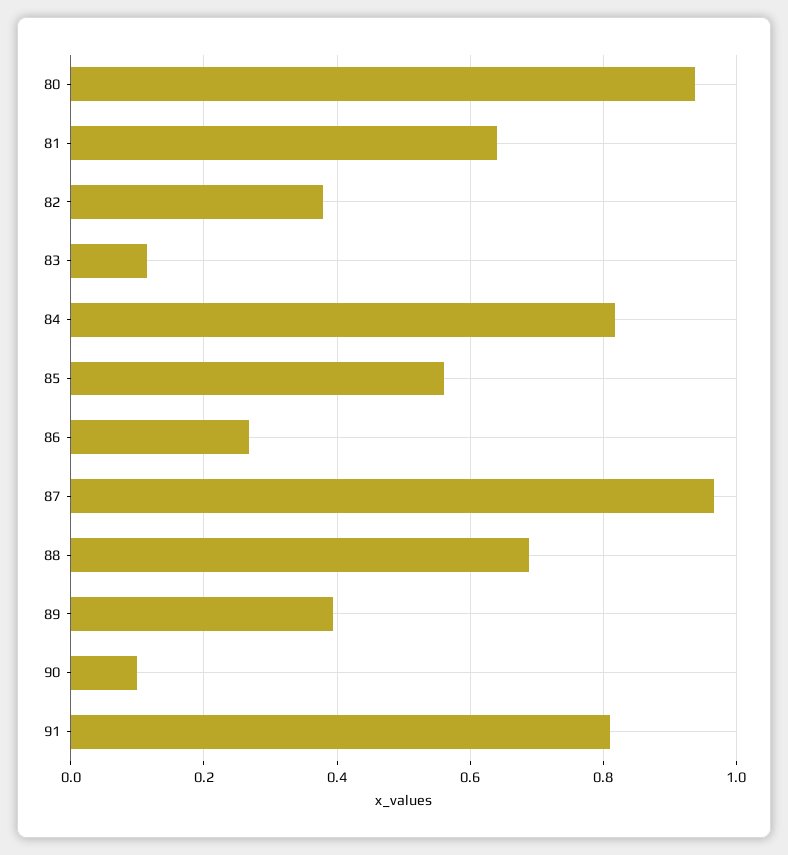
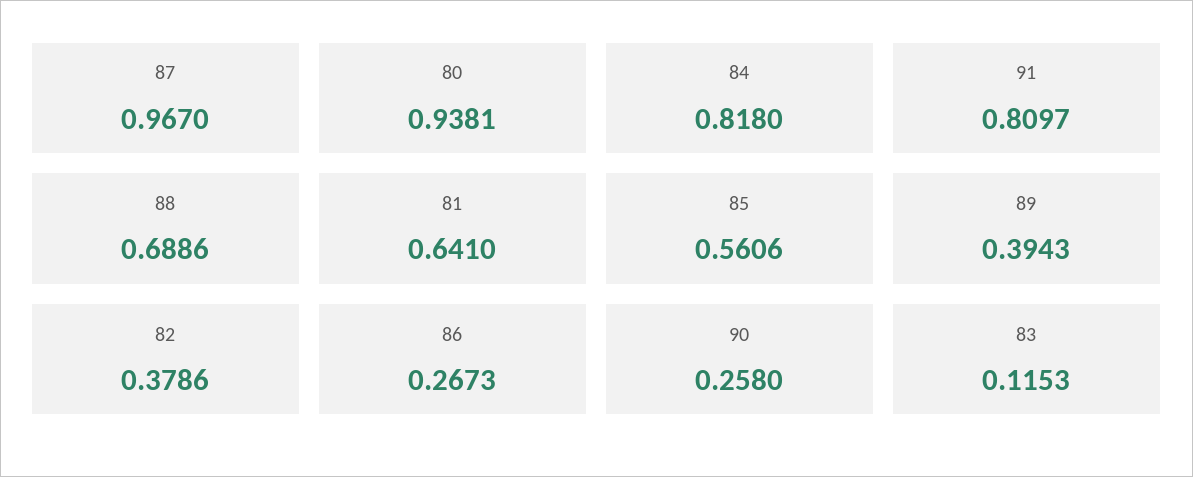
  {
    "80": 0.9381,
    "81": 0.641,
    "82": 0.3786,
    "83": 0.1153,
    "84": 0.818,
    "85": 0.5606,
    "86": 0.2673,
    "87": 0.967,
    "88": 0.6886,
    "89": 0.3943,
-   "90": 0.1,
+   "90": 0.258,
    "91": 0.8097
  }

